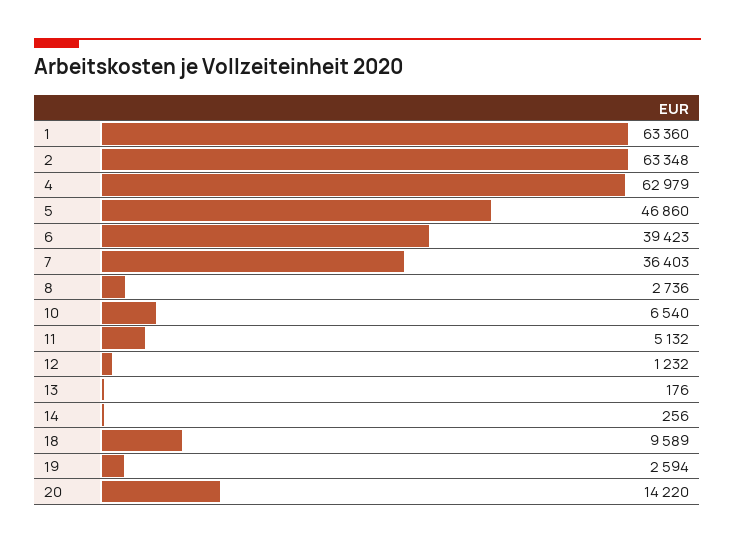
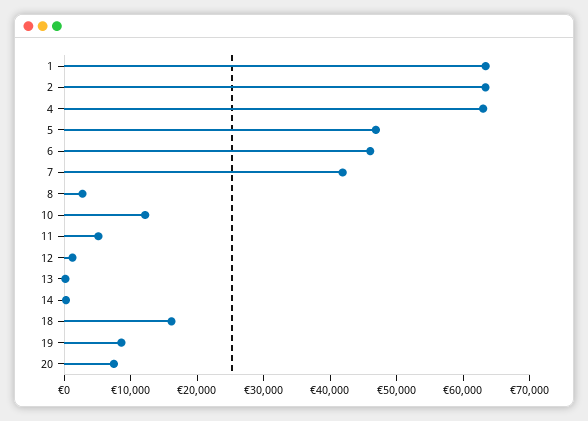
  {
    "1": 63360,
    "2": 63348,
    "4": 62979,
    "5": 46860,
-   "6": 39423,
+   "6": 46000,
-   "7": 36403,
+   "7": 42000,
    "8": 2736,
-   "10": 6540,
+   "10": 12000,
    "11": 5132,
    "12": 1232,
    "13": 176,
    "14": 256,
-   "18": 9589,
+   "18": 16000,
-   "19": 2594,
+   "19": 8000,
-   "20": 14220
+   "20": 8000
  }

